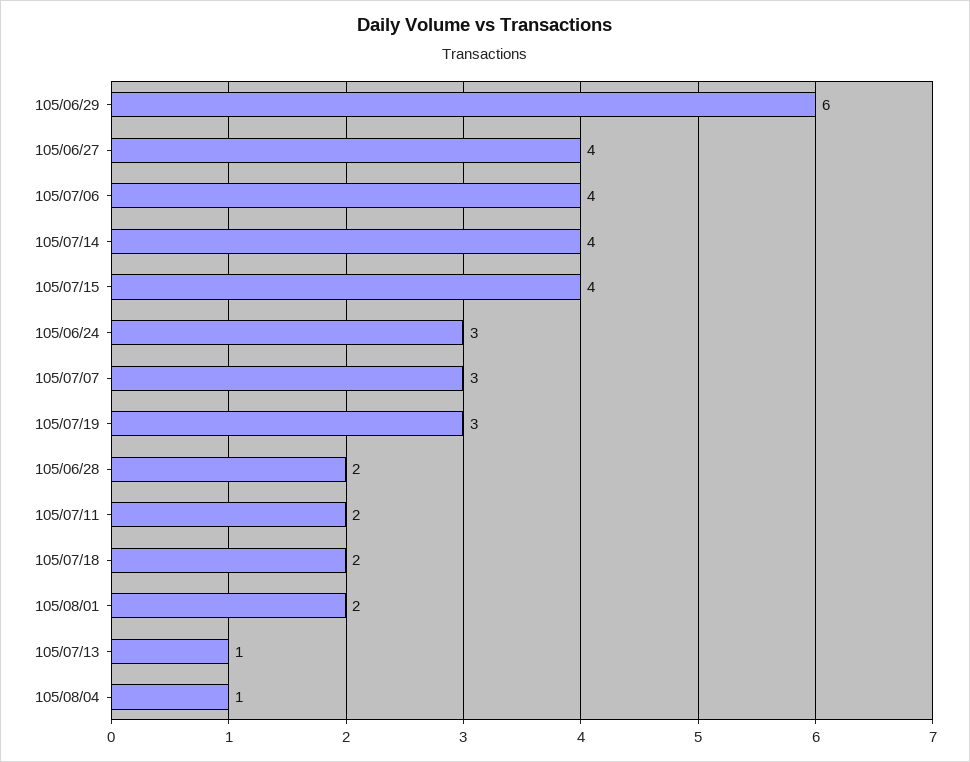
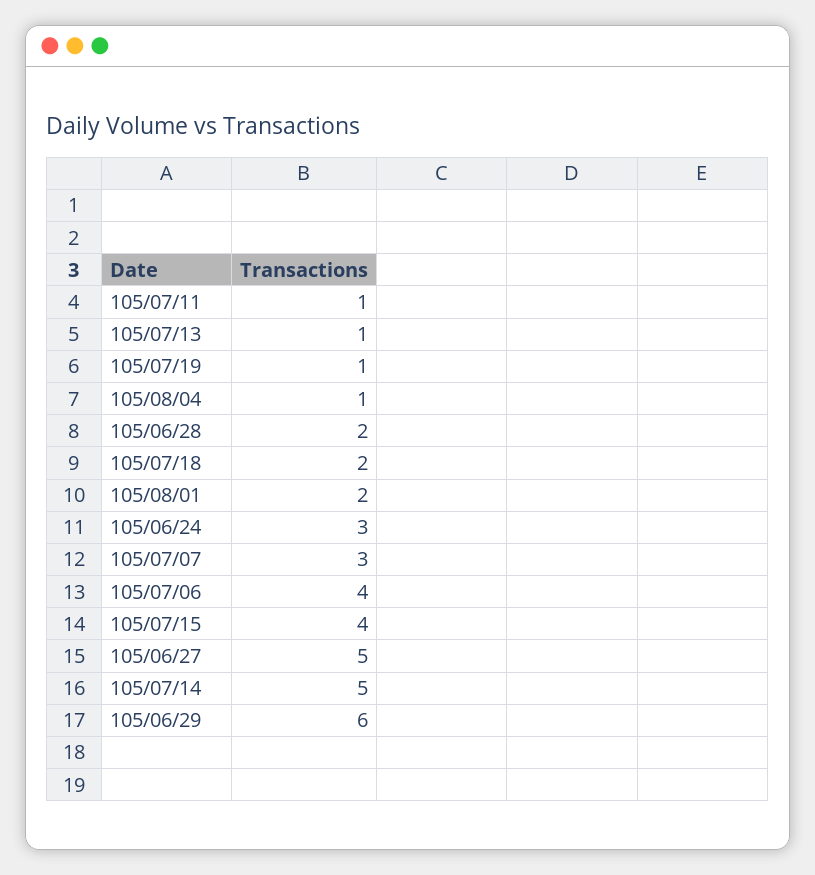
  {
    "105/06/29": 6,
-   "105/06/27": 4,
+   "105/06/27": 5,
    "105/07/06": 4,
-   "105/07/14": 4,
+   "105/07/14": 5,
    "105/07/15": 4,
    "105/06/24": 3,
    "105/07/07": 3,
-   "105/07/19": 3,
+   "105/07/19": 1,
    "105/06/28": 2,
-   "105/07/11": 2,
+   "105/07/11": 1,
    "105/07/18": 2,
    "105/08/01": 2,
    "105/07/13": 1,
    "105/08/04": 1
  }

